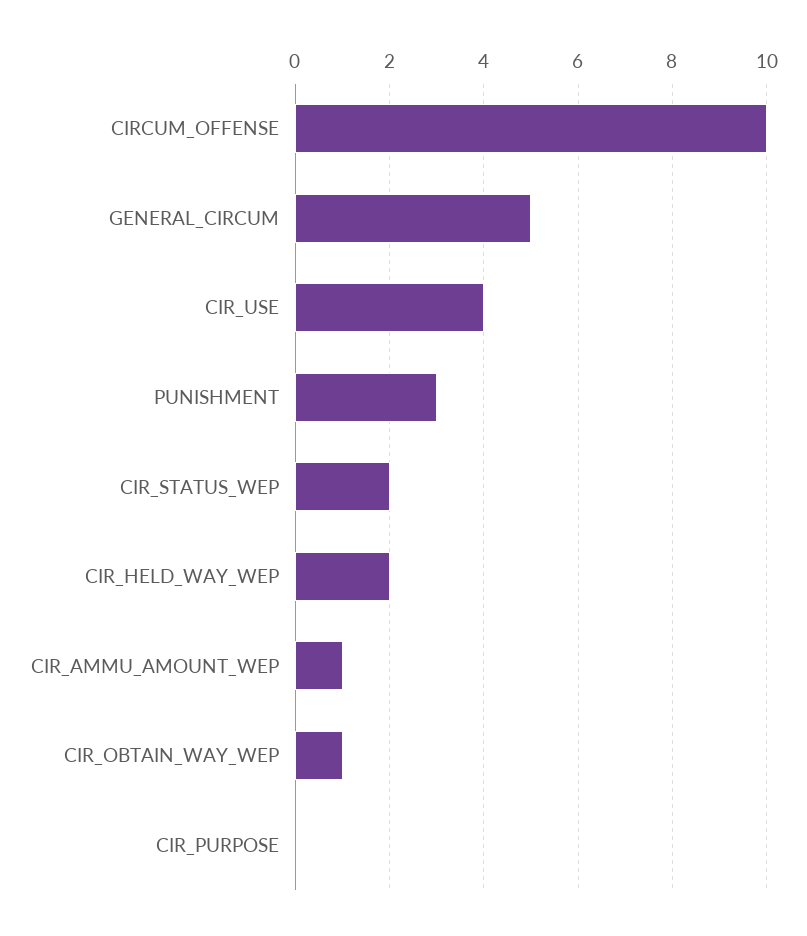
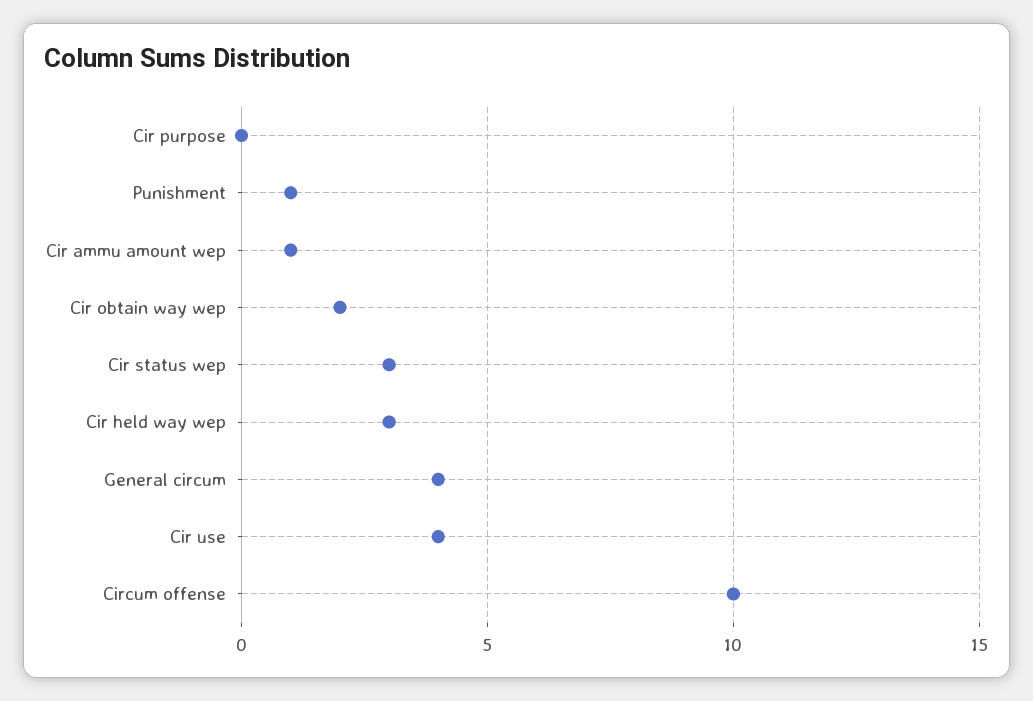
  {
    "CIRCUM_OFFENSE": 10,
-   "GENERAL_CIRCUM": 5,
+   "GENERAL_CIRCUM": 4,
    "CIR_USE": 4,
-   "PUNISHMENT": 3,
+   "PUNISHMENT": 1,
-   "CIR_STATUS_WEP": 2,
+   "CIR_STATUS_WEP": 3,
-   "CIR_HELD_WAY_WEP": 2,
+   "CIR_HELD_WAY_WEP": 3,
    "CIR_AMMU_AMOUNT_WEP": 1,
-   "CIR_OBTAIN_WAY_WEP": 1,
+   "CIR_OBTAIN_WAY_WEP": 2,
    "CIR_PURPOSE": 0
  }

